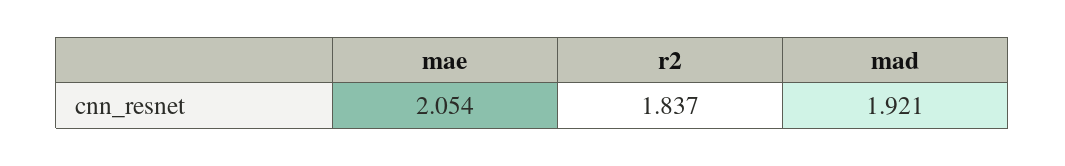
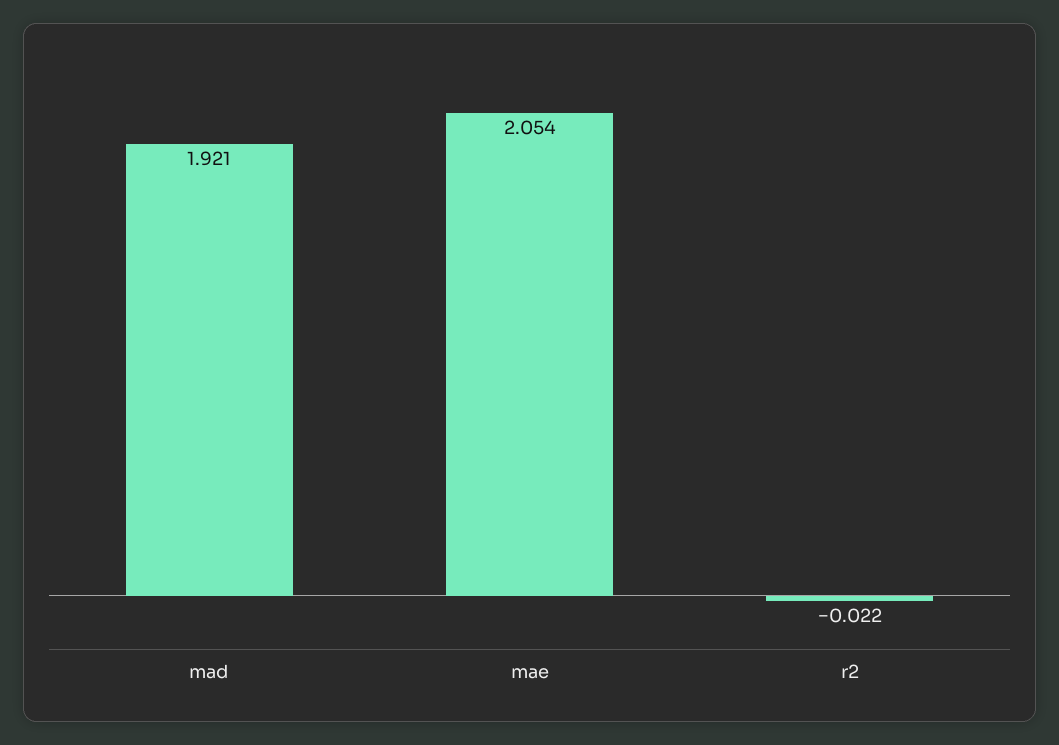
  {
    "mae": 2.054,
-   "r2": 1.837,
+   "r2": -0.022,
    "mad": 1.921
  }

